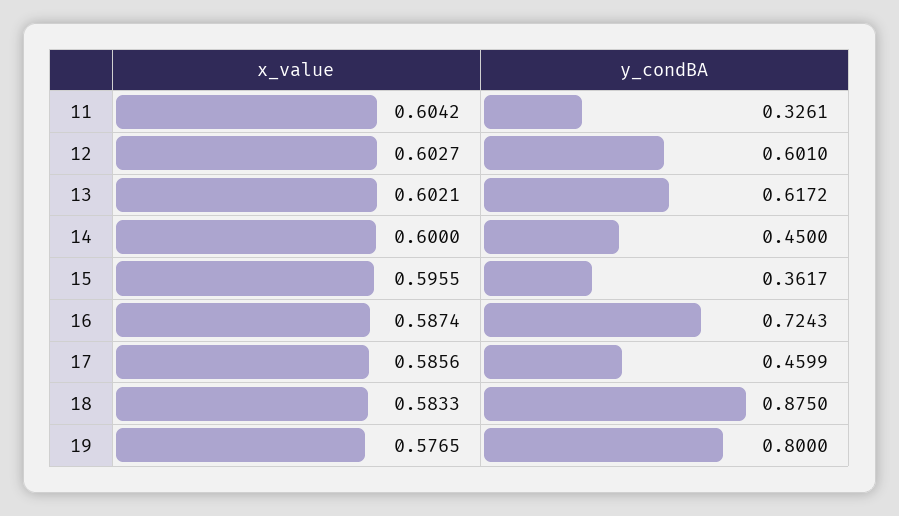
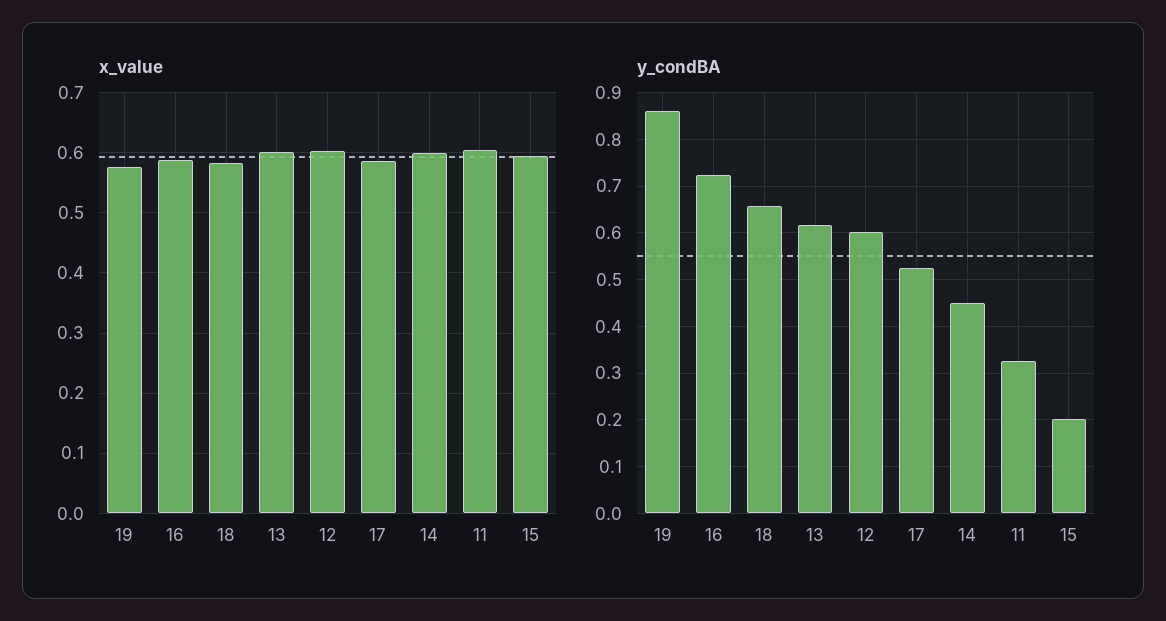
  {
    "x_value": {
      "11": 0.6042,
      "12": 0.6027,
      "13": 0.6021,
      "14": 0.6,
      "15": 0.5955,
      "16": 0.5874,
      "17": 0.5856,
      "18": 0.5833,
      "19": 0.5765
    },
    "y_condBA": {
      "11": 0.3261,
      "12": 0.601,
      "13": 0.6172,
      "14": 0.45,
-     "15": 0.3617,
+     "15": 0.2,
      "16": 0.7243,
-     "17": 0.4599,
+     "17": 0.52,
-     "18": 0.875,
+     "18": 0.66,
-     "19": 0.8
+     "19": 0.86
    }
  }

